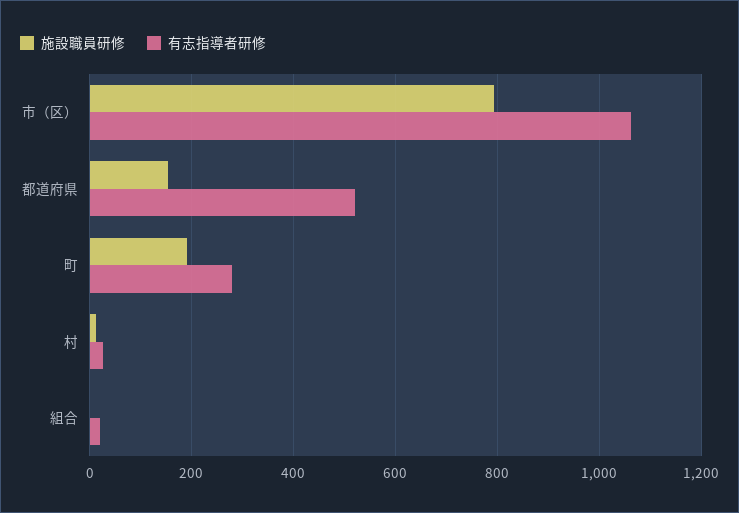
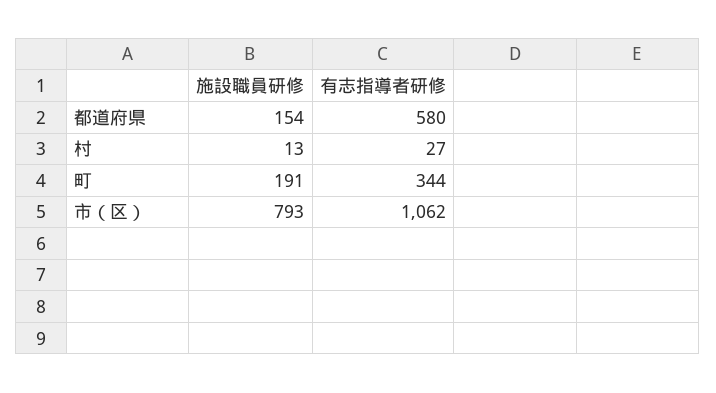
  {
    "施設職員研修": {
      "市（区）": 793,
      "都道府県": 154,
      "町": 191,
-     "村": 13,
+     "村": 13
-     "組合": 0
    },
    "有志指導者研修": {
      "市（区）": 1062,
-     "都道府県": 520,
+     "都道府県": 580,
-     "町": 280,
+     "町": 344,
-     "村": 27,
+     "村": 27
-     "組合": 20
    }
  }

